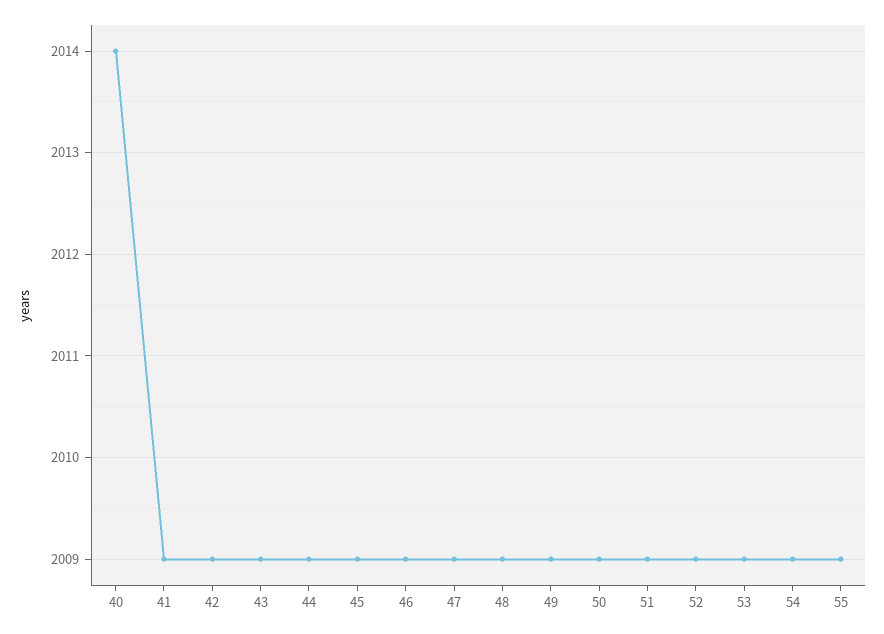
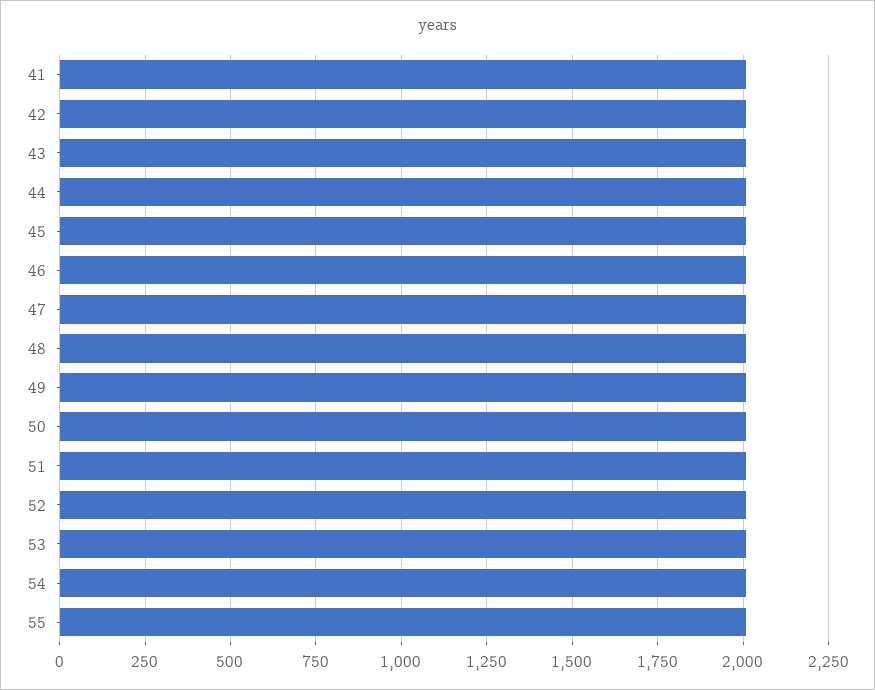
  {
-   "40": 2014,
    "41": 2009,
    "42": 2009,
    "43": 2009,
    "44": 2009,
    "45": 2009,
    "46": 2009,
    "47": 2009,
    "48": 2009,
    "49": 2009,
    "50": 2009,
    "51": 2009,
    "52": 2009,
    "53": 2009,
    "54": 2009,
    "55": 2009
  }

